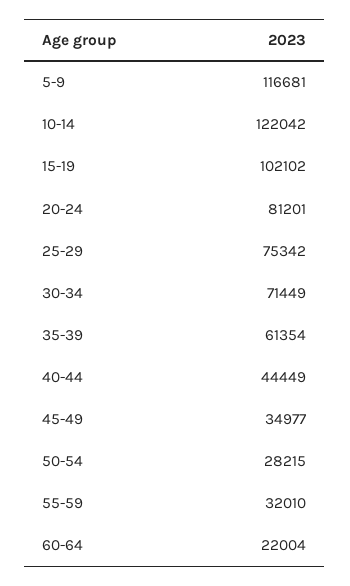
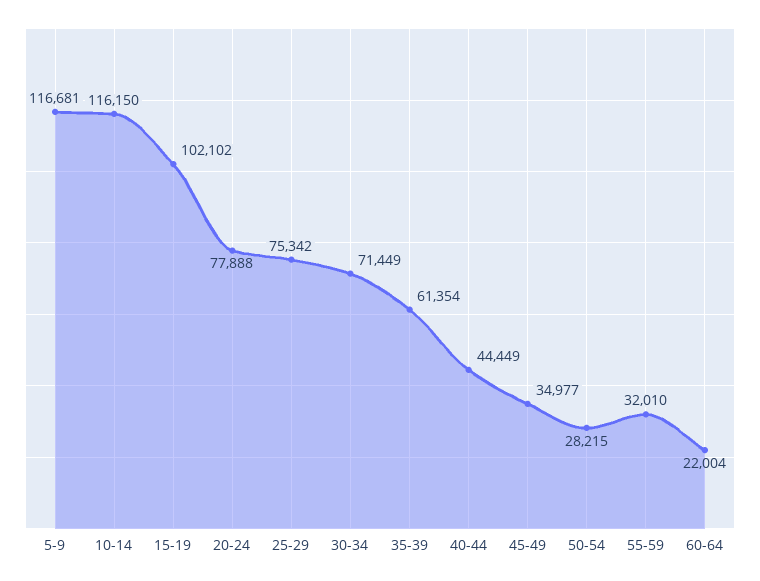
  {
    "5-9": 116681,
-   "10-14": 122042,
+   "10-14": 116150,
    "15-19": 102102,
-   "20-24": 81201,
+   "20-24": 77888,
    "25-29": 75342,
    "30-34": 71449,
    "35-39": 61354,
    "40-44": 44449,
    "45-49": 34977,
    "50-54": 28215,
    "55-59": 32010,
    "60-64": 22004
  }

